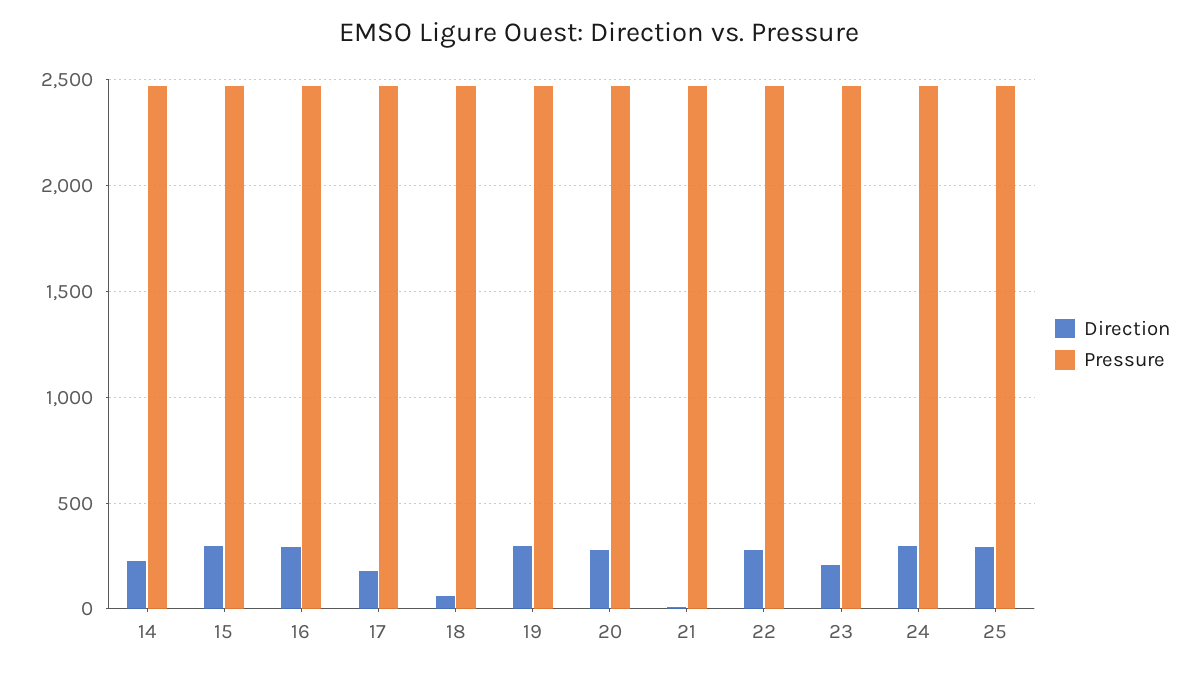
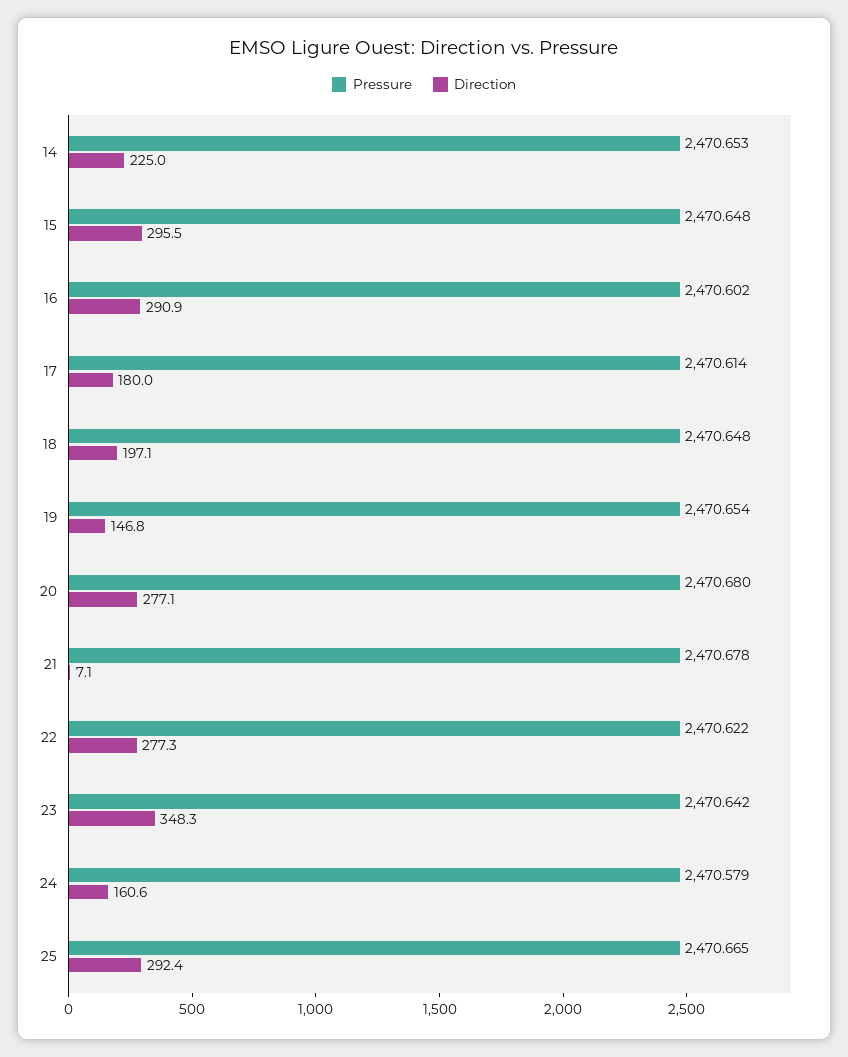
  {
    "Direction": {
      "14": 225,
      "15": 295.5,
      "16": 290.9,
      "17": 180,
-     "18": 50,
+     "18": 197.1,
-     "19": 300,
+     "19": 146.8,
      "20": 277.1,
      "21": 7.1,
      "22": 277.3,
-     "23": 200,
+     "23": 348.3,
-     "24": 300,
+     "24": 160.6,
      "25": 292.4
    },
    "Pressure": {
      "14": 2470.653,
      "15": 2470.648,
      "16": 2470.602,
      "17": 2470.614,
      "18": 2470.648,
      "19": 2470.654,
      "20": 2470.68,
      "21": 2470.678,
      "22": 2470.622,
      "23": 2470.642,
      "24": 2470.579,
      "25": 2470.665
    }
  }

